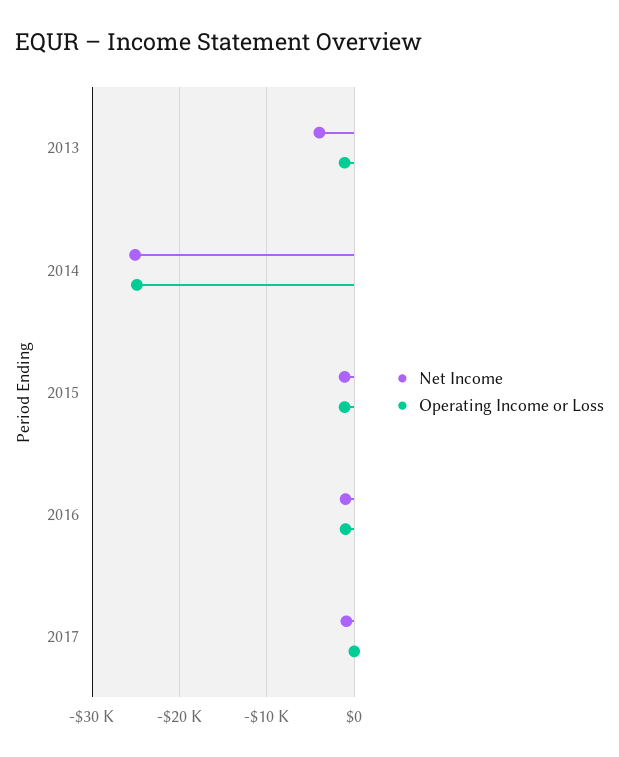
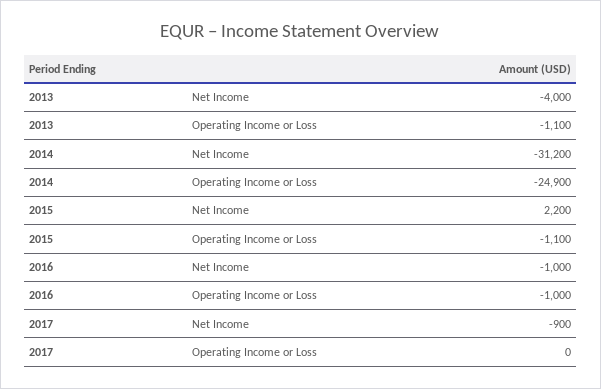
  {
    "Net Income": {
      "2013": -4000,
-     "2014": -25000,
+     "2014": -31200,
-     "2015": -1000,
+     "2015": 2200,
      "2016": -1000,
      "2017": -900
    },
    "Operating Income or Loss": {
      "2013": -1100,
      "2014": -24900,
      "2015": -1100,
      "2016": -1000,
      "2017": 0
    }
  }

